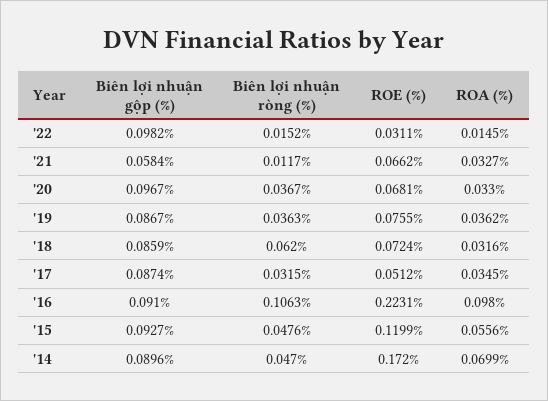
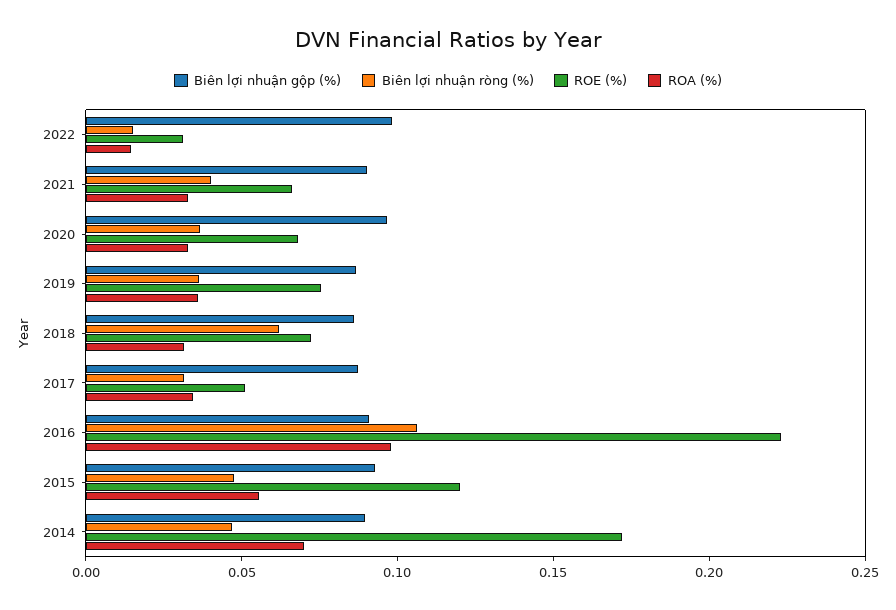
  {
    "Biên lợi nhuận gộp (%)": {
      "'22": 0.0982,
-     "'21": 0.0584,
+     "'21": 0.09,
      "'20": 0.0967,
      "'19": 0.0867,
      "'18": 0.0859,
      "'17": 0.0874,
      "'16": 0.091,
      "'15": 0.0927,
      "'14": 0.0896
    },
    "Biên lợi nhuận ròng (%)": {
      "'22": 0.0152,
-     "'21": 0.0117,
+     "'21": 0.04,
      "'20": 0.0367,
      "'19": 0.0363,
      "'18": 0.062,
      "'17": 0.0315,
      "'16": 0.1063,
      "'15": 0.0476,
      "'14": 0.047
    },
    "ROE (%)": {
      "'22": 0.0311,
      "'21": 0.0662,
      "'20": 0.0681,
      "'19": 0.0755,
      "'18": 0.0724,
      "'17": 0.0512,
      "'16": 0.2231,
      "'15": 0.1199,
      "'14": 0.172
    },
    "ROA (%)": {
      "'22": 0.0145,
      "'21": 0.0327,
      "'20": 0.033,
      "'19": 0.0362,
      "'18": 0.0316,
      "'17": 0.0345,
      "'16": 0.098,
      "'15": 0.0556,
      "'14": 0.0699
    }
  }

